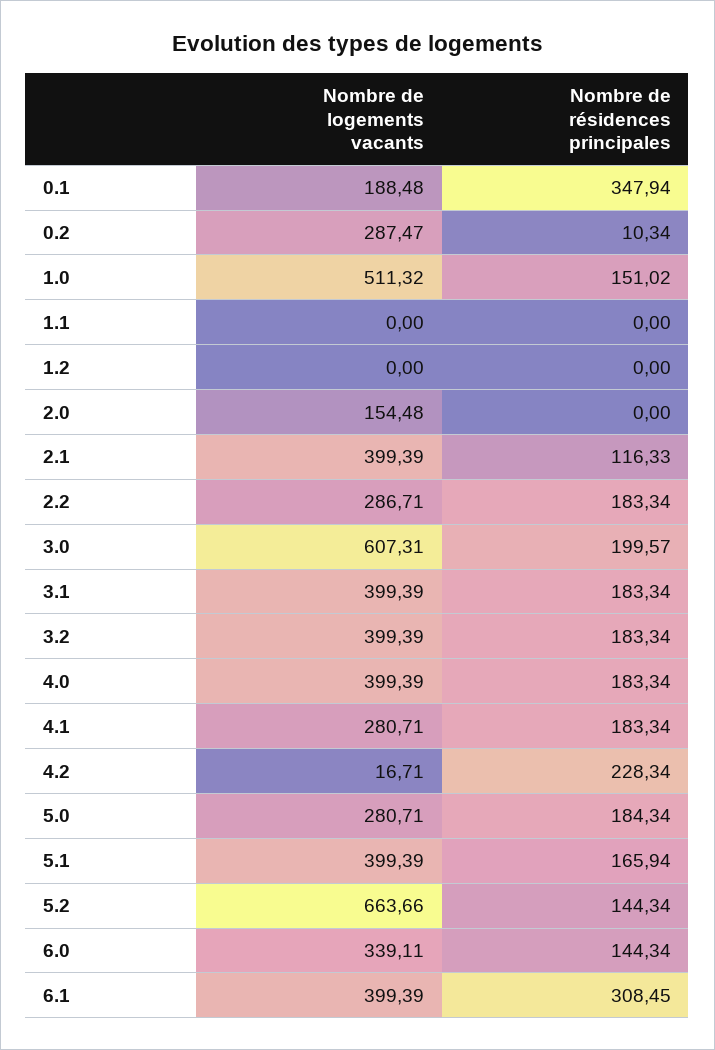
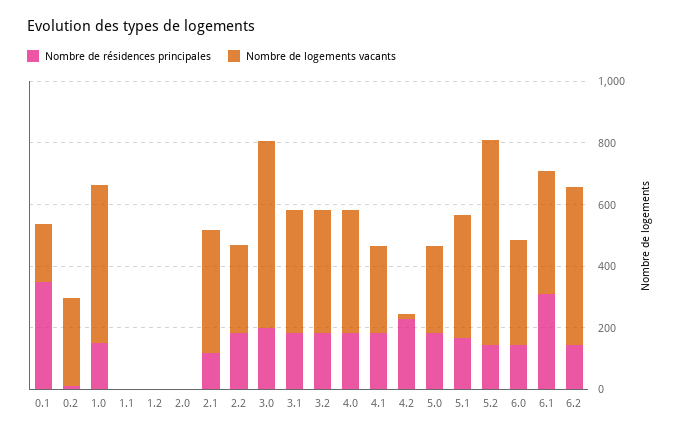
  {
    "Nombre de logements vacants": {
      "0.1": 188.48,
      "0.2": 287.47,
      "1.0": 511.32,
      "1.1": 0,
      "1.2": 0,
-     "2.0": 154.48,
+     "2.0": 0,
      "2.1": 399.39,
      "2.2": 286.71,
      "3.0": 607.31,
      "3.1": 399.39,
      "3.2": 399.39,
      "4.0": 399.39,
      "4.1": 280.71,
      "4.2": 16.71,
      "5.0": 280.71,
      "5.1": 399.39,
      "5.2": 663.66,
      "6.0": 339.11,
-     "6.1": 399.39
+     "6.1": 399.39,
+     "6.2": 500
    },
    "Nombre de résidences principales": {
      "0.1": 347.94,
      "0.2": 10.34,
      "1.0": 151.02,
      "1.1": 0,
      "1.2": 0,
      "2.0": 0,
      "2.1": 116.33,
      "2.2": 183.34,
      "3.0": 199.57,
      "3.1": 183.34,
      "3.2": 183.34,
      "4.0": 183.34,
      "4.1": 183.34,
      "4.2": 228.34,
      "5.0": 184.34,
      "5.1": 165.94,
      "5.2": 144.34,
      "6.0": 144.34,
-     "6.1": 308.45
+     "6.1": 308.45,
+     "6.2": 150
    }
  }

